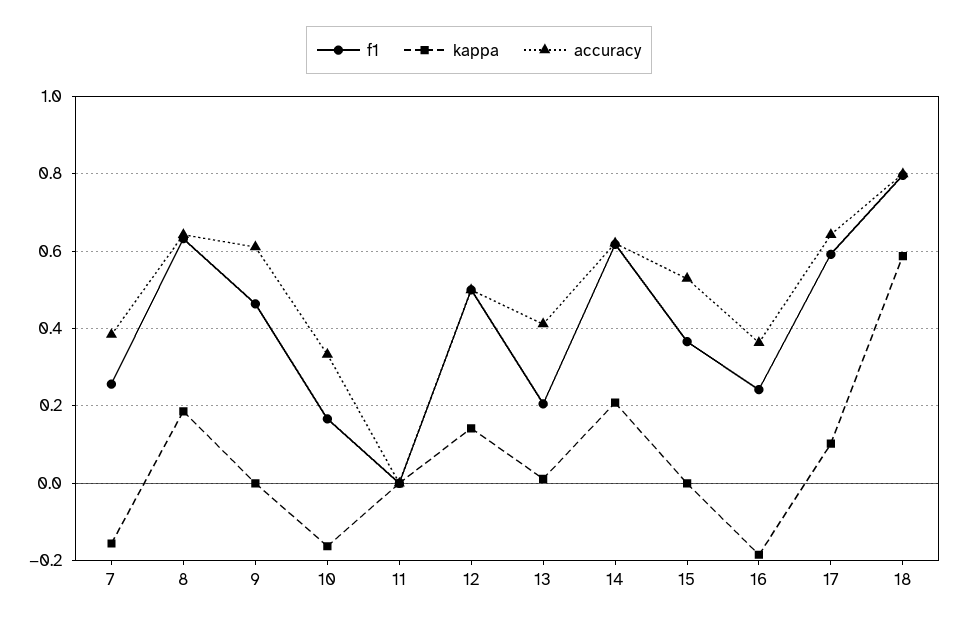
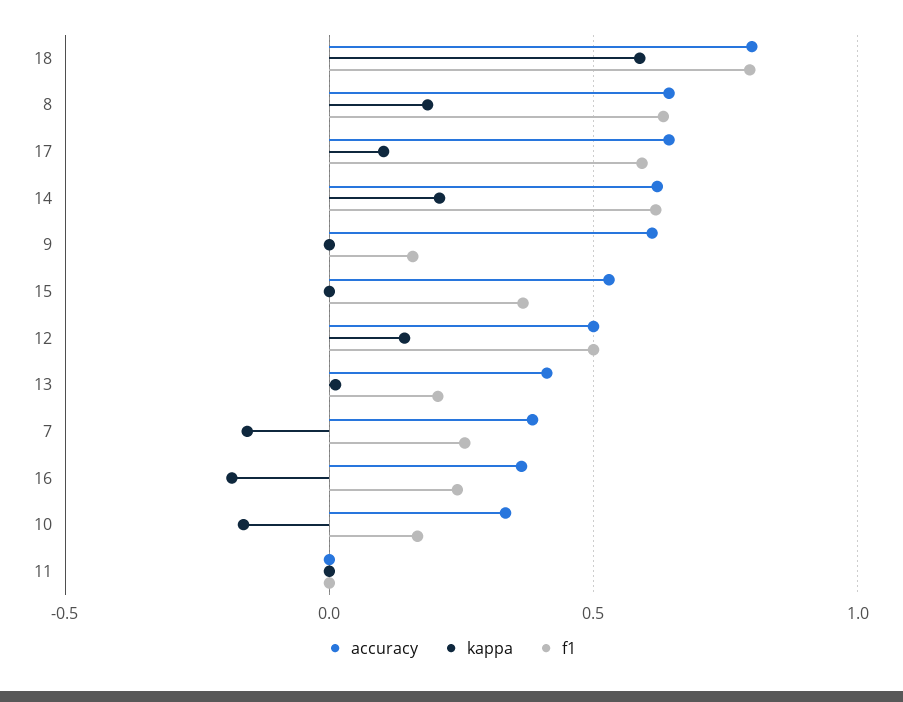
  {
    "f1": {
      "7": 0.26,
      "8": 0.64,
-     "9": 0.46,
+     "9": 0.15,
      "10": 0.16,
      "11": 0,
      "12": 0.5,
      "13": 0.2,
      "14": 0.62,
      "15": 0.36,
      "16": 0.24,
      "17": 0.6,
      "18": 0.8
    },
    "kappa": {
      "7": -0.16,
      "8": 0.18,
      "9": 0,
      "10": -0.16,
      "11": 0,
      "12": 0.14,
      "13": 0.02,
      "14": 0.2,
      "15": 0,
      "16": -0.18,
      "17": 0.1,
      "18": 0.58
    },
    "accuracy": {
      "7": 0.38,
      "8": 0.64,
      "9": 0.62,
      "10": 0.34,
      "11": 0,
      "12": 0.5,
      "13": 0.42,
      "14": 0.62,
      "15": 0.52,
      "16": 0.36,
      "17": 0.64,
      "18": 0.8
    }
  }

